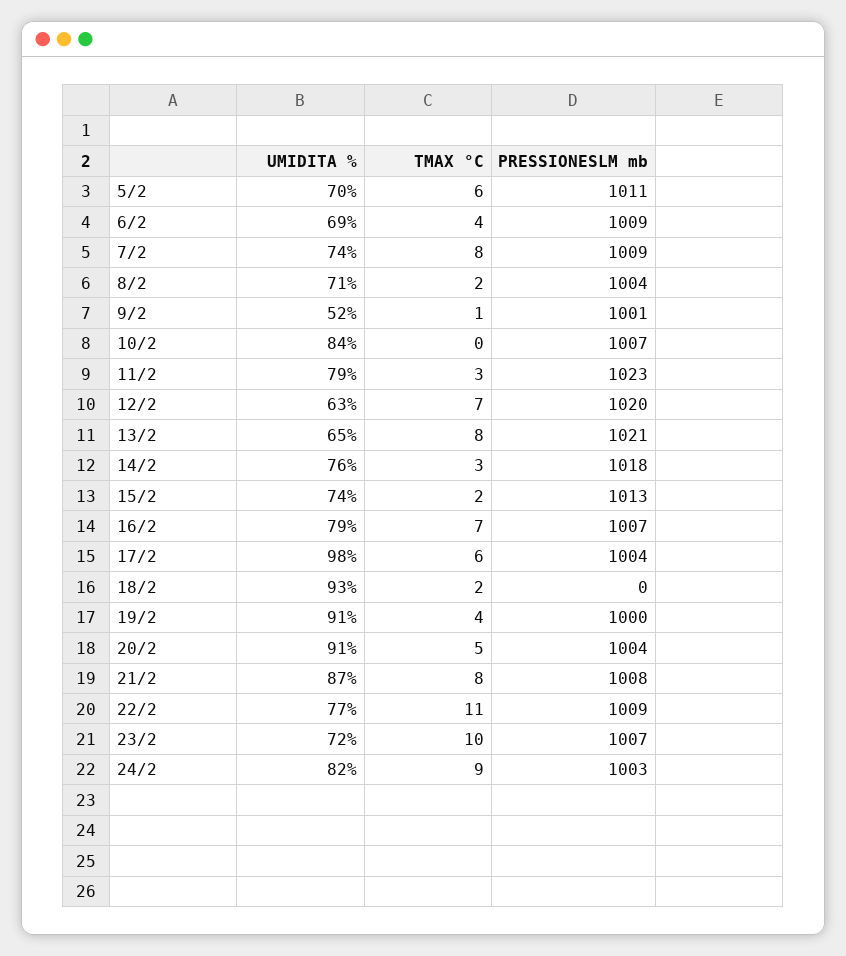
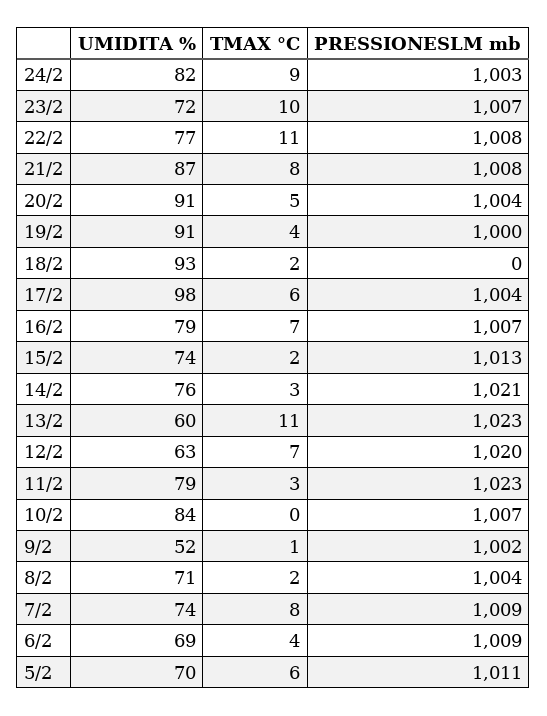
  {
    "UMIDITA %": {
      "5/2": 70,
      "6/2": 69,
      "7/2": 74,
      "8/2": 71,
      "9/2": 52,
      "10/2": 84,
      "11/2": 79,
      "12/2": 63,
-     "13/2": 65,
+     "13/2": 60,
      "14/2": 76,
      "15/2": 74,
      "16/2": 79,
      "17/2": 98,
      "18/2": 93,
      "19/2": 91,
      "20/2": 91,
      "21/2": 87,
      "22/2": 77,
      "23/2": 72,
      "24/2": 82
    },
    "TMAX °C": {
      "5/2": 6,
      "6/2": 4,
      "7/2": 8,
      "8/2": 2,
      "9/2": 1,
      "10/2": 0,
      "11/2": 3,
      "12/2": 7,
-     "13/2": 8,
+     "13/2": 11,
      "14/2": 3,
      "15/2": 2,
      "16/2": 7,
      "17/2": 6,
      "18/2": 2,
      "19/2": 4,
      "20/2": 5,
      "21/2": 8,
      "22/2": 11,
      "23/2": 10,
      "24/2": 9
    },
    "PRESSIONESLM mb": {
      "5/2": 1011,
      "6/2": 1009,
      "7/2": 1009,
      "8/2": 1004,
-     "9/2": 1001,
+     "9/2": 1002,
      "10/2": 1007,
      "11/2": 1023,
      "12/2": 1020,
-     "13/2": 1021,
+     "13/2": 1023,
-     "14/2": 1018,
+     "14/2": 1021,
      "15/2": 1013,
      "16/2": 1007,
      "17/2": 1004,
      "18/2": 0,
      "19/2": 1000,
      "20/2": 1004,
      "21/2": 1008,
-     "22/2": 1009,
+     "22/2": 1008,
      "23/2": 1007,
      "24/2": 1003
    }
  }

